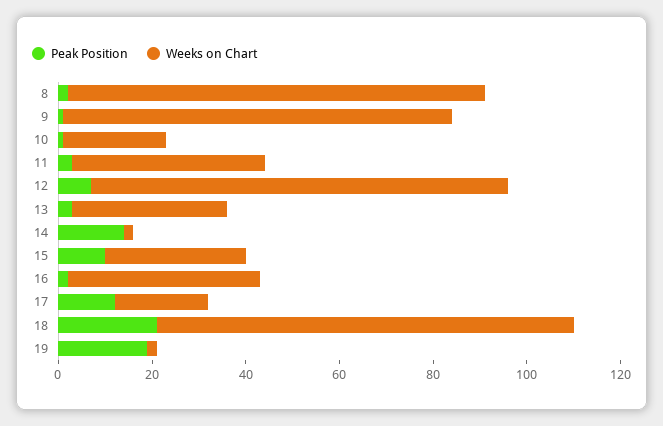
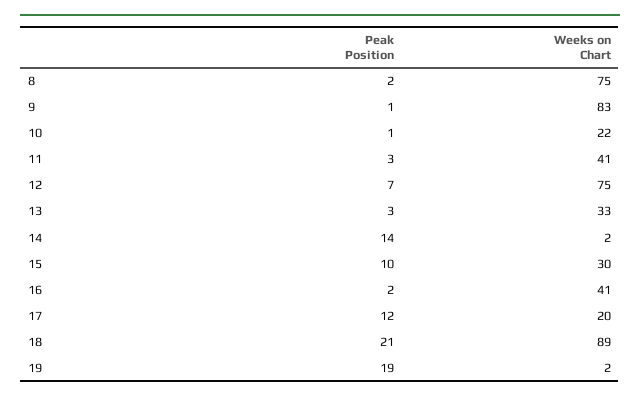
  {
    "Peak Position": {
      "8": 2,
      "9": 1,
      "10": 1,
      "11": 3,
      "12": 7,
      "13": 3,
      "14": 14,
      "15": 10,
      "16": 2,
      "17": 12,
      "18": 21,
      "19": 19
    },
    "Weeks on Chart": {
-     "8": 90,
+     "8": 75,
      "9": 83,
      "10": 22,
      "11": 41,
-     "12": 90,
+     "12": 75,
      "13": 33,
      "14": 2,
      "15": 30,
      "16": 41,
      "17": 20,
      "18": 89,
      "19": 2
    }
  }

